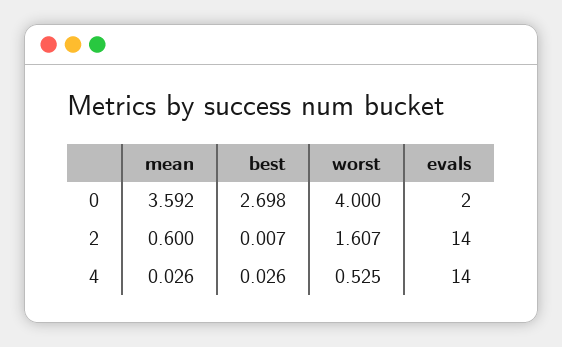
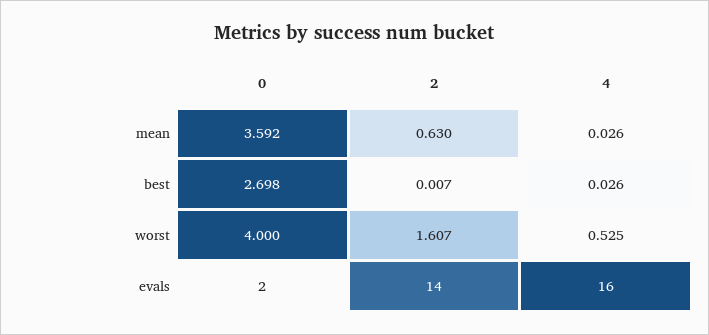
  {
    "mean": {
      "0": 3.592,
-     "2": 0.6,
+     "2": 0.63,
      "4": 0.026
    },
    "best": {
      "0": 2.698,
      "2": 0.007,
      "4": 0.026
    },
    "worst": {
      "0": 4,
      "2": 1.607,
      "4": 0.525
    },
    "evals": {
      "0": 2,
      "2": 14,
-     "4": 14
+     "4": 16
    }
  }

